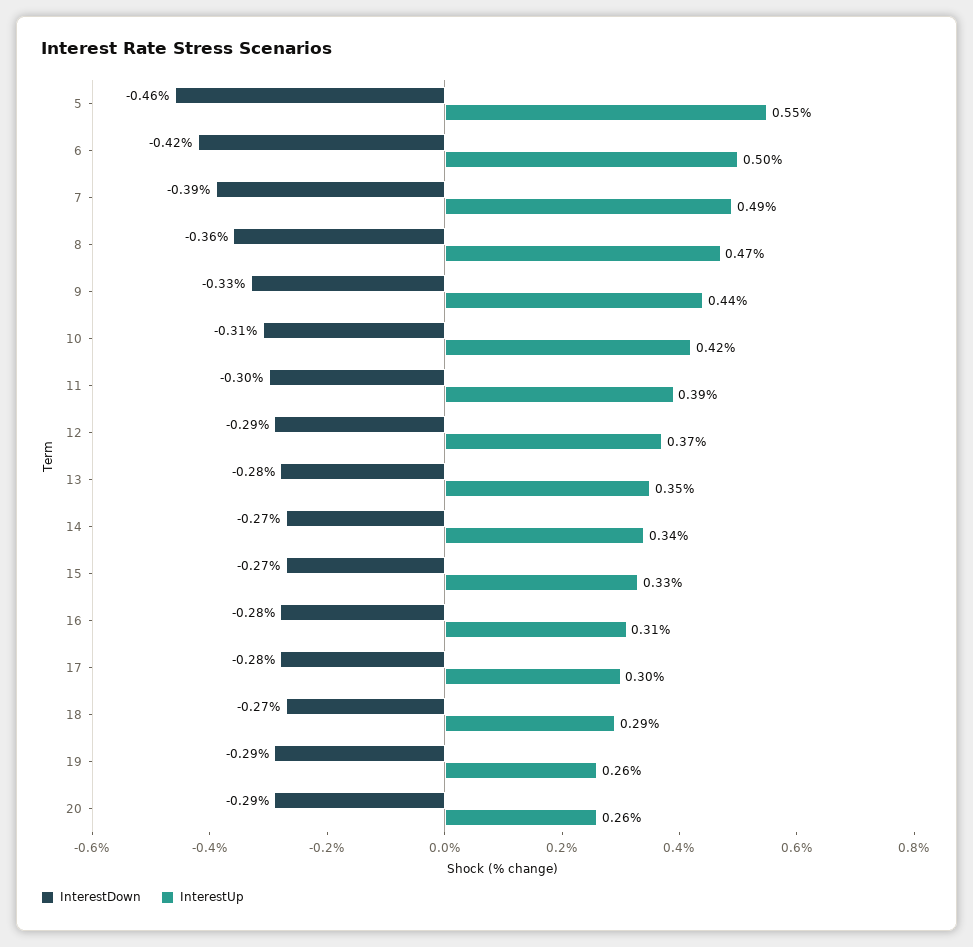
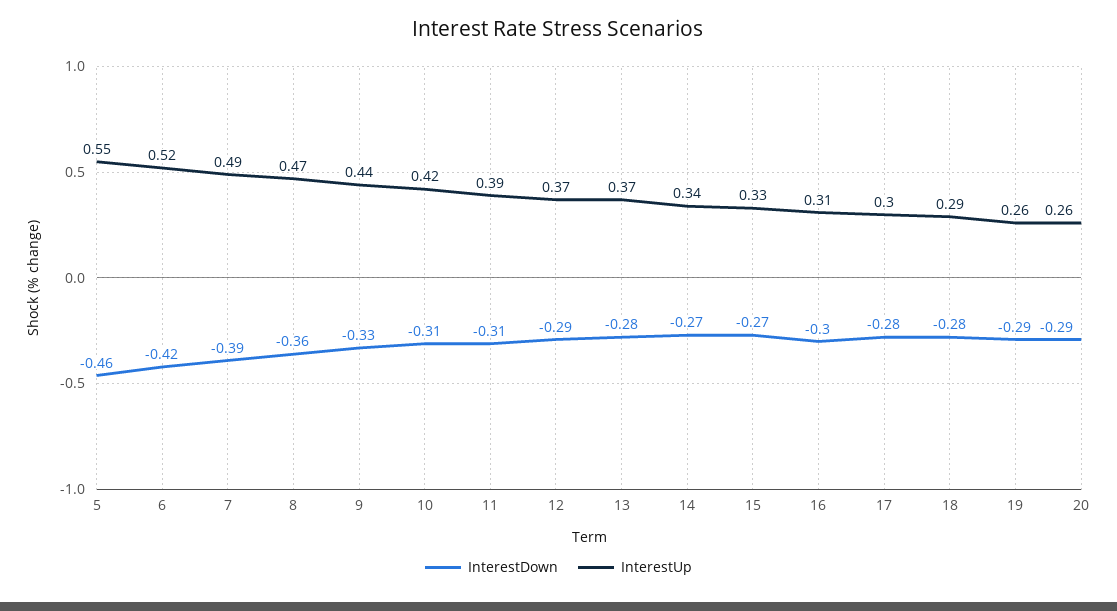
  {
    "InterestDown": {
      "5": -0.46,
      "6": -0.42,
      "7": -0.39,
      "8": -0.36,
      "9": -0.33,
      "10": -0.31,
-     "11": -0.3,
+     "11": -0.31,
      "12": -0.29,
      "13": -0.28,
      "14": -0.27,
      "15": -0.27,
-     "16": -0.28,
+     "16": -0.3,
      "17": -0.28,
-     "18": -0.27,
+     "18": -0.28,
      "19": -0.29,
      "20": -0.29
    },
    "InterestUp": {
      "5": 0.55,
-     "6": 0.5,
+     "6": 0.52,
      "7": 0.49,
      "8": 0.47,
      "9": 0.44,
      "10": 0.42,
      "11": 0.39,
      "12": 0.37,
-     "13": 0.35,
+     "13": 0.37,
      "14": 0.34,
      "15": 0.33,
      "16": 0.31,
      "17": 0.3,
      "18": 0.29,
      "19": 0.26,
      "20": 0.26
    }
  }

